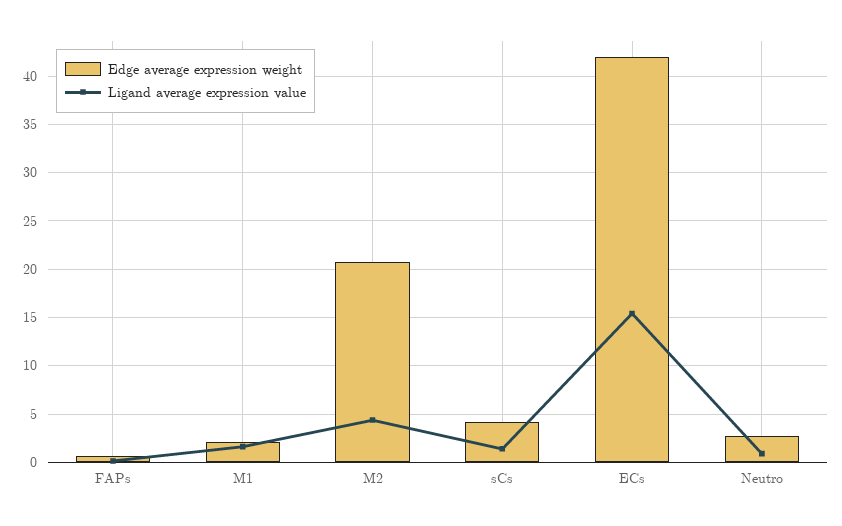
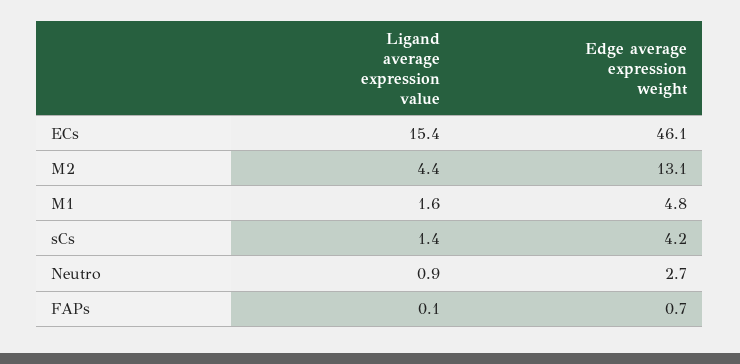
  {
    "Edge average expression weight": {
      "FAPs": 0.7,
-     "M1": 2,
+     "M1": 4.8,
-     "M2": 21,
+     "M2": 13.1,
      "sCs": 4.2,
-     "ECs": 42,
+     "ECs": 46.1,
      "Neutro": 2.7
    },
    "Ligand average expression value": {
      "FAPs": 0.1,
      "M1": 1.6,
      "M2": 4.4,
      "sCs": 1.4,
      "ECs": 15.4,
      "Neutro": 0.9
    }
  }

